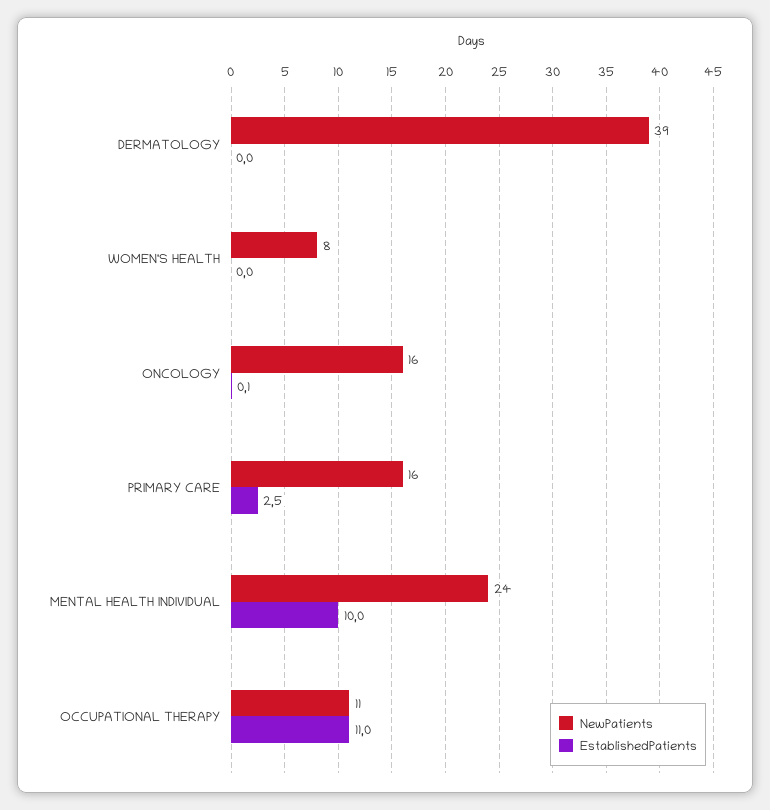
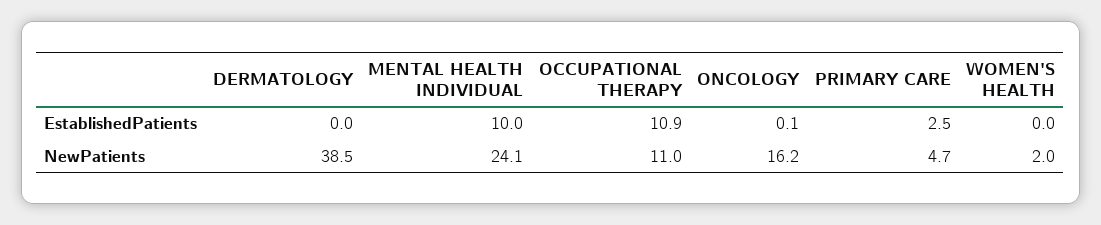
  {
    "NewPatients": {
      "DERMATOLOGY": 38.5,
-     "WOMEN'S HEALTH": 8,
+     "WOMEN'S HEALTH": 2,
      "ONCOLOGY": 16.2,
-     "PRIMARY CARE": 16,
+     "PRIMARY CARE": 4.7,
      "MENTAL HEALTH INDIVIDUAL": 24.1,
      "OCCUPATIONAL THERAPY": 11
    },
    "EstablishedPatients": {
      "DERMATOLOGY": 0,
      "WOMEN'S HEALTH": 0,
      "ONCOLOGY": 0.1,
      "PRIMARY CARE": 2.5,
      "MENTAL HEALTH INDIVIDUAL": 10,
-     "OCCUPATIONAL THERAPY": 11
+     "OCCUPATIONAL THERAPY": 10.9
    }
  }

